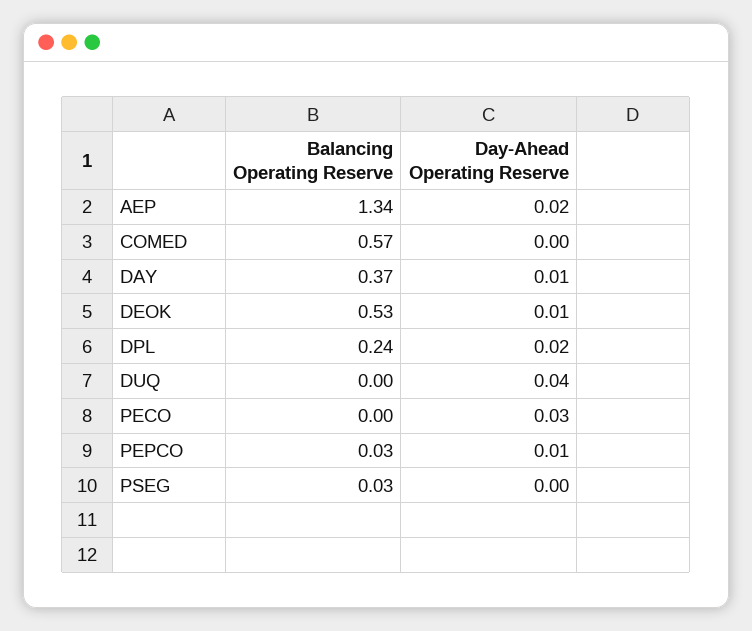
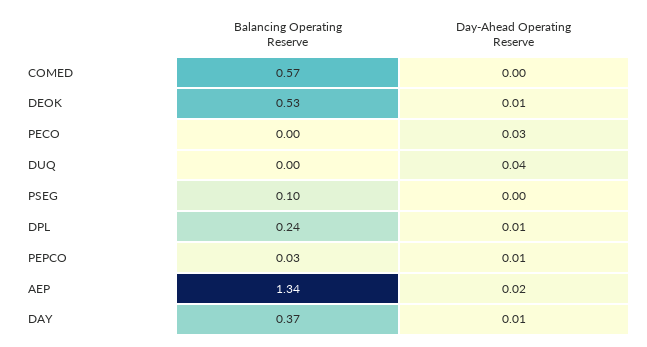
  {
    "Balancing Operating Reserve": {
      "AEP": 1.34,
      "COMED": 0.57,
      "DAY": 0.37,
      "DEOK": 0.53,
      "DPL": 0.24,
      "DUQ": 0,
      "PECO": 0,
      "PEPCO": 0.03,
-     "PSEG": 0.03
+     "PSEG": 0.1
    },
    "Day-Ahead Operating Reserve": {
      "AEP": 0.02,
      "COMED": 0,
      "DAY": 0.01,
      "DEOK": 0.01,
-     "DPL": 0.02,
+     "DPL": 0.01,
      "DUQ": 0.04,
      "PECO": 0.03,
      "PEPCO": 0.01,
      "PSEG": 0
    }
  }

